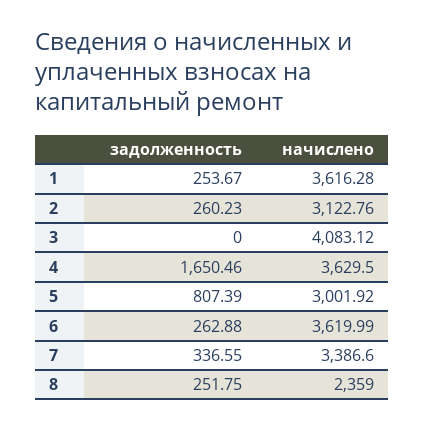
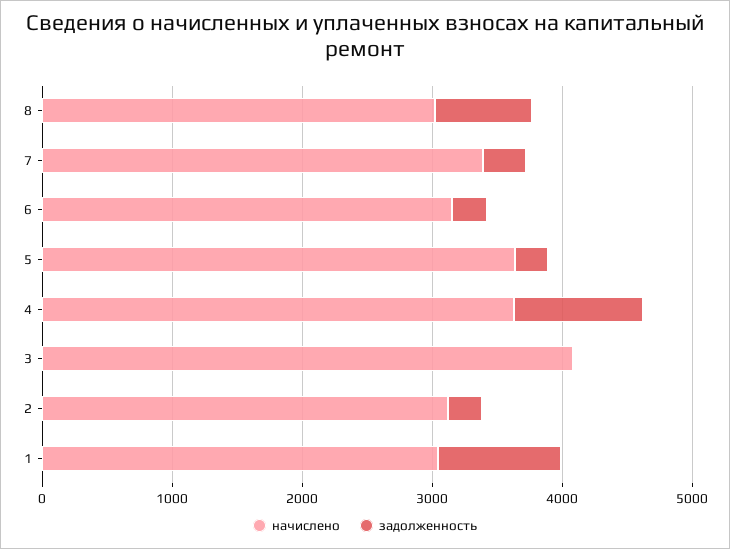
  {
    "задолженность": {
-     "1": 253.67,
+     "1": 1000,
      "2": 260.23,
      "3": 0,
-     "4": 1650.46,
+     "4": 1000,
-     "5": 807.39,
+     "5": 200,
      "6": 262.88,
      "7": 336.55,
-     "8": 251.75
+     "8": 800
    },
    "начислено": {
-     "1": 3616.28,
+     "1": 3000,
      "2": 3122.76,
      "3": 4083.12,
      "4": 3629.5,
-     "5": 3001.92,
+     "5": 3600,
-     "6": 3619.99,
+     "6": 3200,
      "7": 3386.6,
-     "8": 2359
+     "8": 3000
    }
  }

